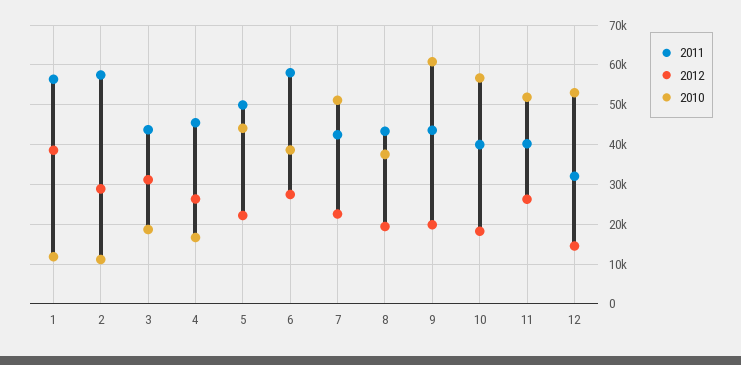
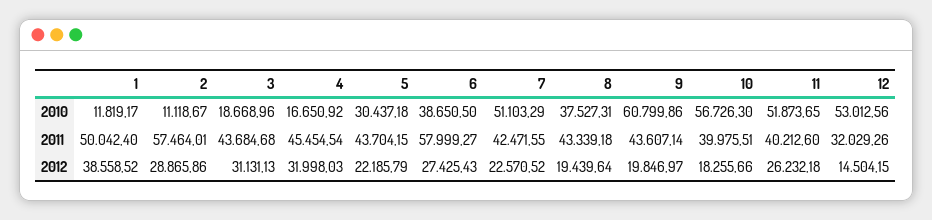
  {
    "2011": {
-     "1": 56000,
+     "1": 50042.4,
      "2": 57464.01,
      "3": 43684.68,
      "4": 45454.54,
-     "5": 50000,
+     "5": 43704.15,
      "6": 57999.27,
      "7": 42471.55,
      "8": 43339.18,
      "9": 43607.14,
      "10": 39975.51,
      "11": 40212.6,
      "12": 32029.26
    },
    "2012": {
      "1": 38558.52,
      "2": 28865.86,
      "3": 31131.13,
-     "4": 26000,
+     "4": 31998.03,
      "5": 22185.79,
      "6": 27425.43,
      "7": 22570.52,
      "8": 19439.64,
      "9": 19846.97,
      "10": 18255.66,
      "11": 26232.18,
      "12": 14504.15
    },
    "2010": {
      "1": 11819.17,
      "2": 11118.67,
      "3": 18668.96,
      "4": 16650.92,
-     "5": 44000,
+     "5": 30437.18,
      "6": 38650.5,
      "7": 51103.29,
      "8": 37527.31,
      "9": 60799.86,
      "10": 56726.3,
      "11": 51873.65,
      "12": 53012.56
    }
  }

